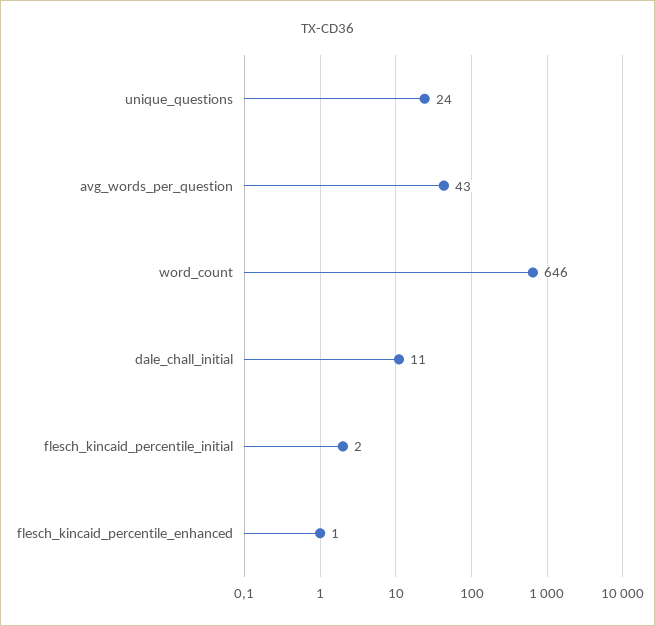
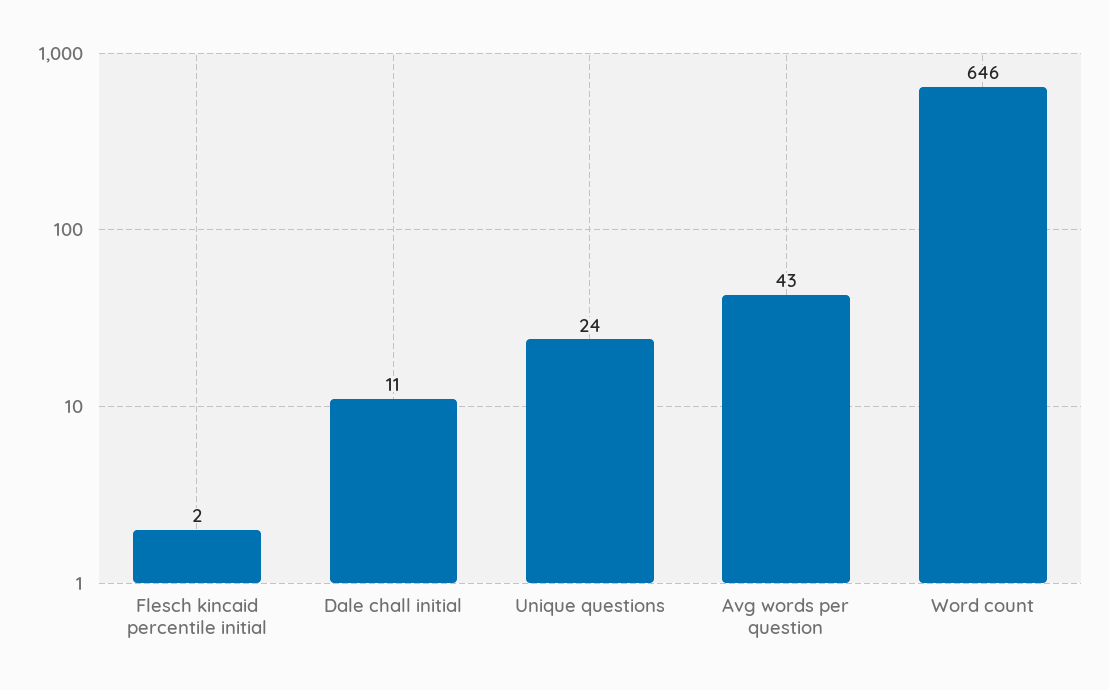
  {
    "unique_questions": 24,
    "avg_words_per_question": 43,
    "word_count": 646,
    "dale_chall_initial": 11,
-   "flesch_kincaid_percentile_initial": 2,
+   "flesch_kincaid_percentile_initial": 2
-   "flesch_kincaid_percentile_enhanced": 1
  }

